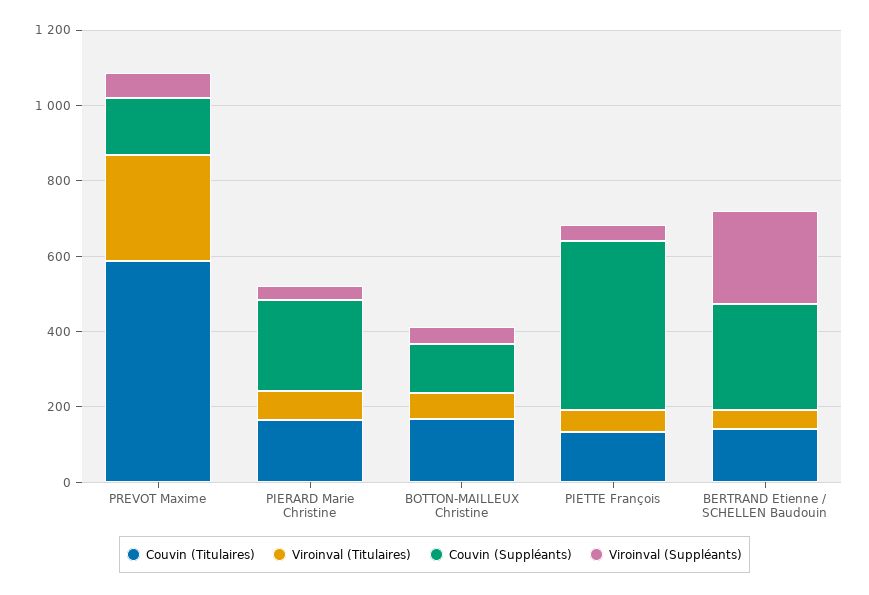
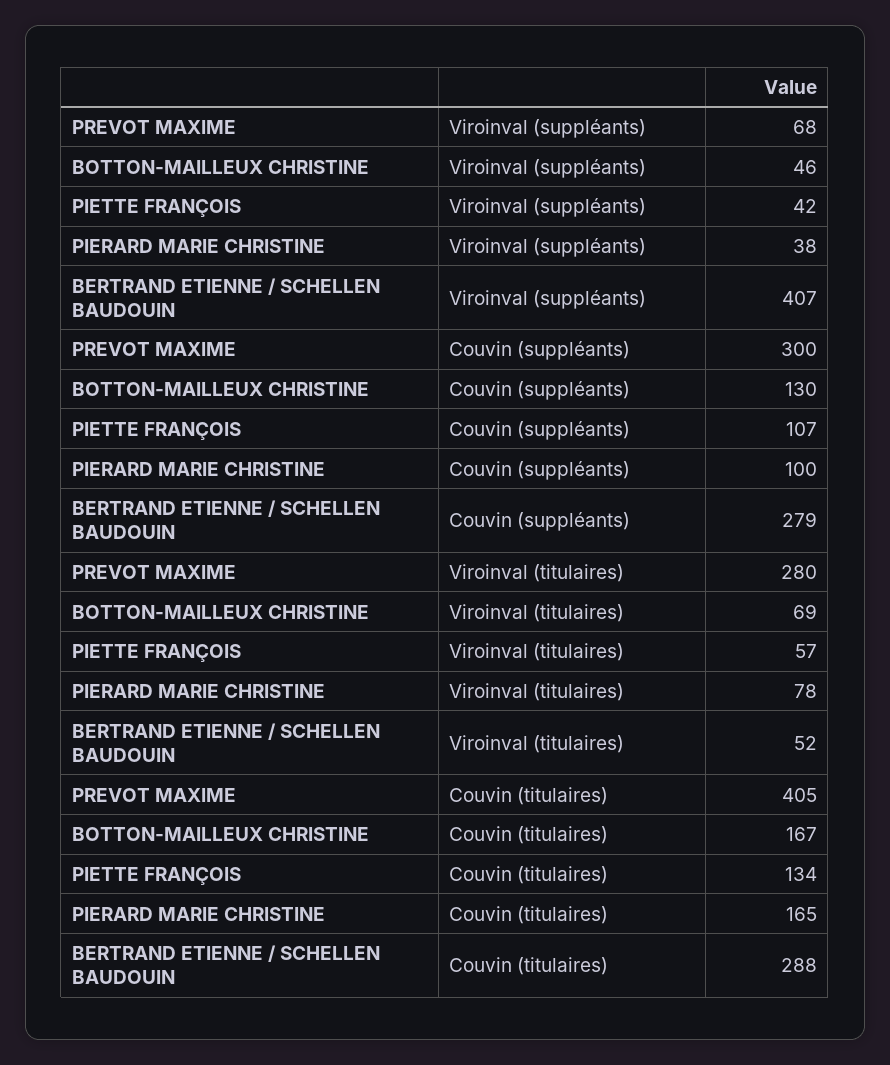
  {
    "Couvin (Titulaires)": {
-     "PREVOT Maxime": 600,
+     "PREVOT Maxime": 405,
      "PIERARD Marie Christine": 165,
      "BOTTON-MAILLEUX Christine": 167,
      "PIETTE François": 134,
-     "BERTRAND Etienne / SCHELLEN Baudouin": 150
+     "BERTRAND Etienne / SCHELLEN Baudouin": 288
    },
    "Viroinval (Titulaires)": {
      "PREVOT Maxime": 280,
      "PIERARD Marie Christine": 78,
      "BOTTON-MAILLEUX Christine": 69,
      "PIETTE François": 57,
      "BERTRAND Etienne / SCHELLEN Baudouin": 52
    },
    "Couvin (Suppléants)": {
-     "PREVOT Maxime": 150,
+     "PREVOT Maxime": 300,
-     "PIERARD Marie Christine": 250,
+     "PIERARD Marie Christine": 100,
      "BOTTON-MAILLEUX Christine": 130,
-     "PIETTE François": 450,
+     "PIETTE François": 107,
      "BERTRAND Etienne / SCHELLEN Baudouin": 279
    },
    "Viroinval (Suppléants)": {
      "PREVOT Maxime": 68,
      "PIERARD Marie Christine": 38,
      "BOTTON-MAILLEUX Christine": 46,
      "PIETTE François": 42,
-     "BERTRAND Etienne / SCHELLEN Baudouin": 250
+     "BERTRAND Etienne / SCHELLEN Baudouin": 407
    }
  }

